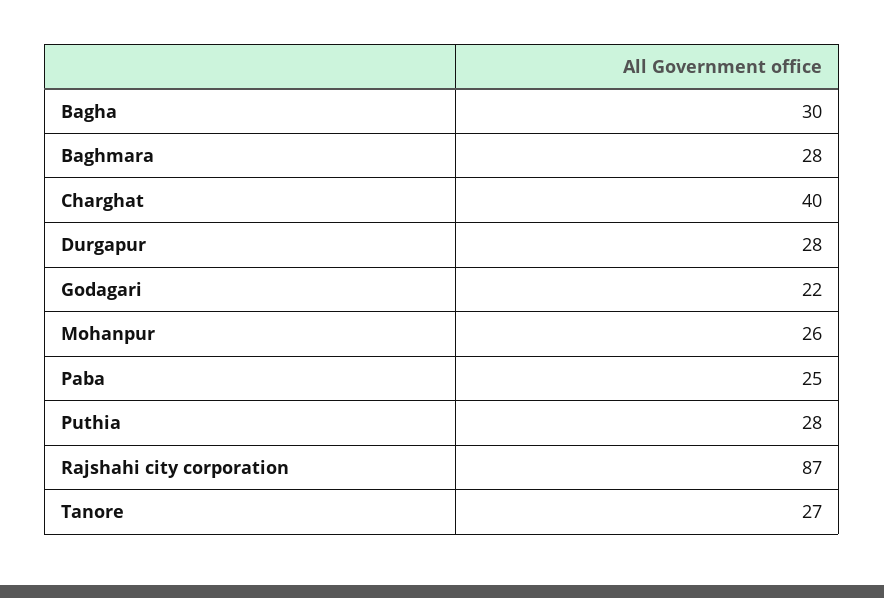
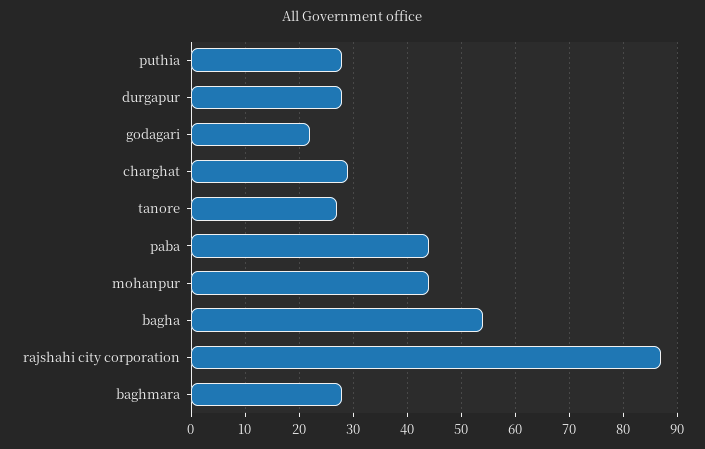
  {
-   "Bagha": 30,
+   "Bagha": 55,
    "Baghmara": 28,
-   "Charghat": 40,
+   "Charghat": 30,
    "Durgapur": 28,
    "Godagari": 22,
-   "Mohanpur": 26,
+   "Mohanpur": 45,
-   "Paba": 25,
+   "Paba": 45,
    "Puthia": 28,
    "Rajshahi city corporation": 87,
    "Tanore": 27
  }

